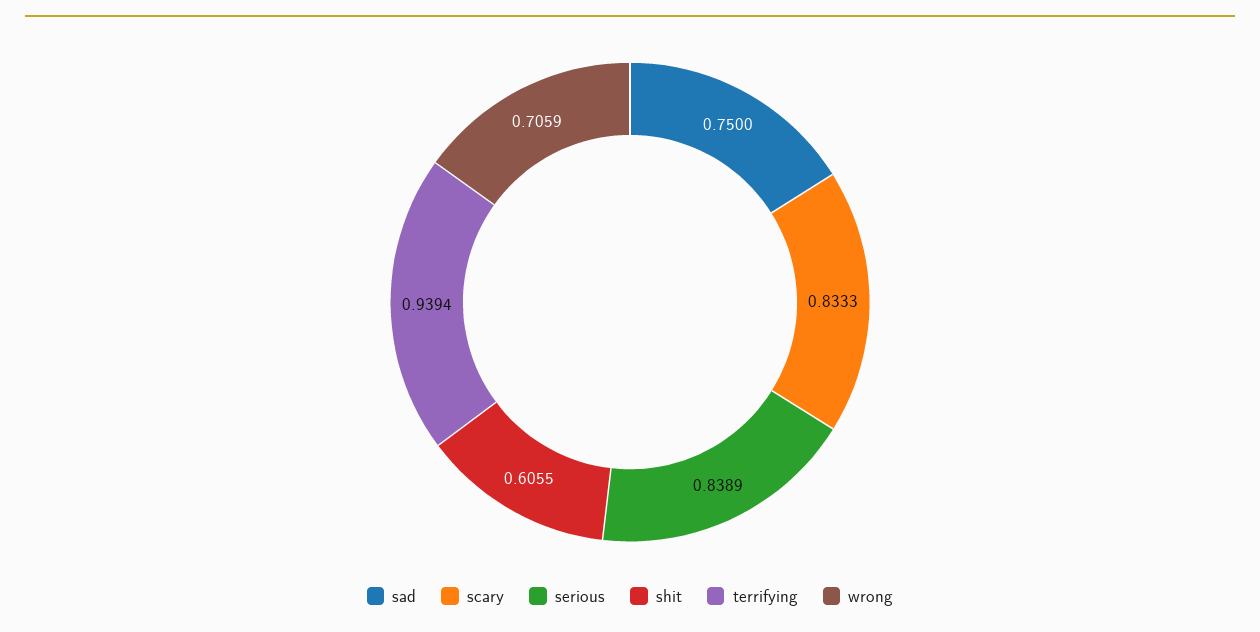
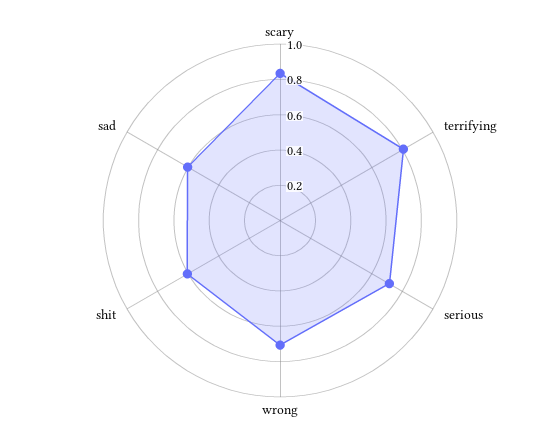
  {
-   "sad": 0.75,
+   "sad": 0.6,
    "scary": 0.8333,
-   "serious": 0.8389,
+   "serious": 0.7,
    "shit": 0.6055,
-   "terrifying": 0.9394,
+   "terrifying": 0.8,
    "wrong": 0.7059
  }

